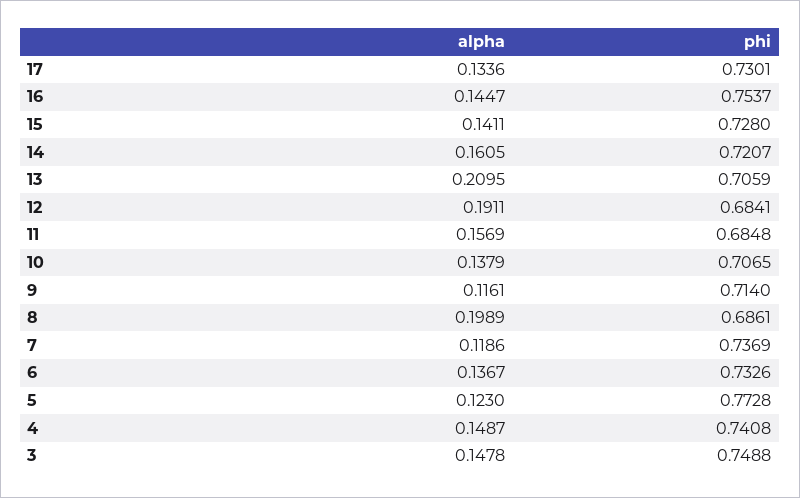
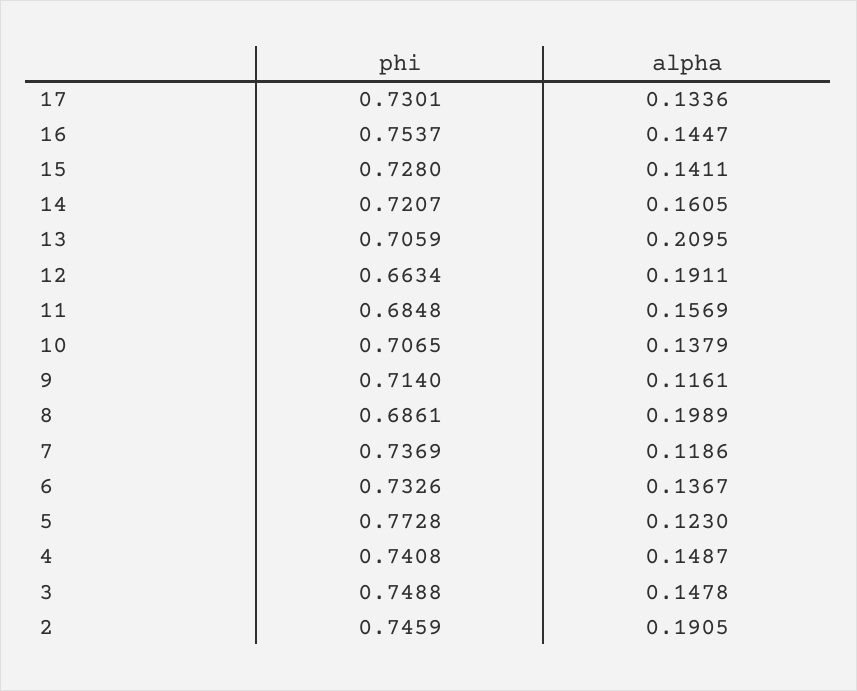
  {
    "alpha": {
      "17": 0.1336,
      "16": 0.1447,
      "15": 0.1411,
      "14": 0.1605,
      "13": 0.2095,
      "12": 0.1911,
      "11": 0.1569,
      "10": 0.1379,
      "9": 0.1161,
      "8": 0.1989,
      "7": 0.1186,
      "6": 0.1367,
      "5": 0.123,
      "4": 0.1487,
-     "3": 0.1478
+     "3": 0.1478,
+     "2": 0.1905
    },
    "phi": {
      "17": 0.7301,
      "16": 0.7537,
      "15": 0.728,
      "14": 0.7207,
      "13": 0.7059,
-     "12": 0.6841,
+     "12": 0.6634,
      "11": 0.6848,
      "10": 0.7065,
      "9": 0.714,
      "8": 0.6861,
      "7": 0.7369,
      "6": 0.7326,
      "5": 0.7728,
      "4": 0.7408,
-     "3": 0.7488
+     "3": 0.7488,
+     "2": 0.7459
    }
  }

